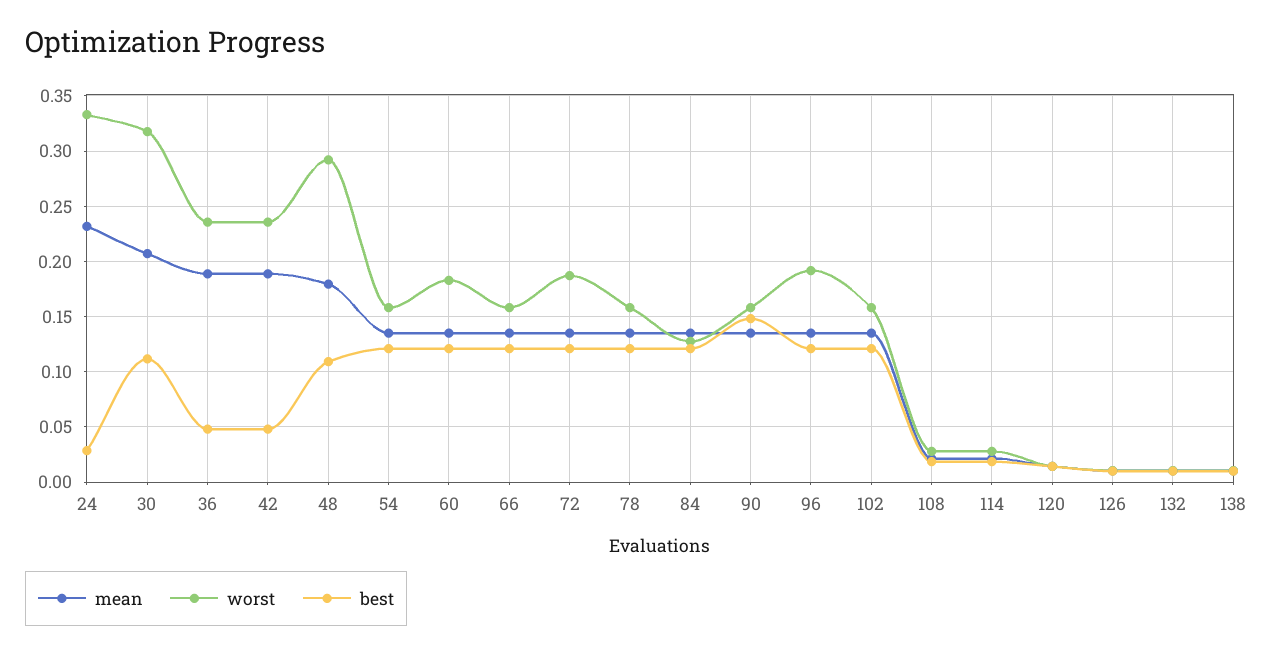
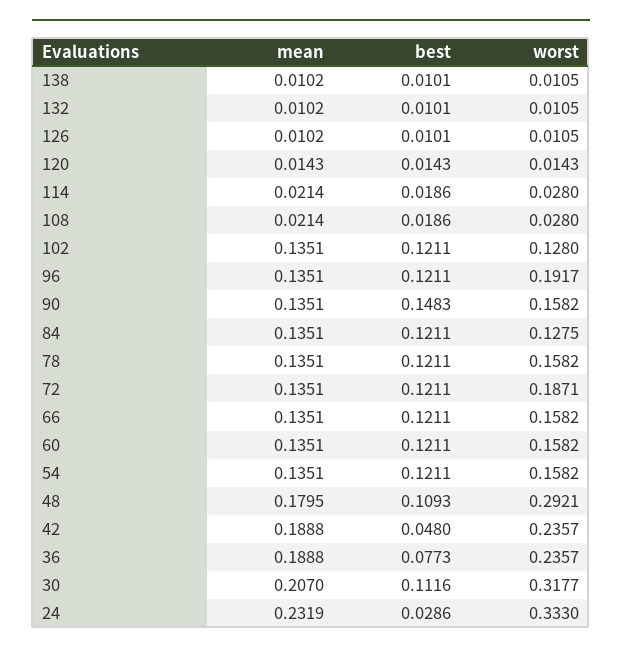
  {
    "mean": {
      "24": 0.2319,
      "30": 0.207,
      "36": 0.1888,
      "42": 0.1888,
      "48": 0.1795,
      "54": 0.1351,
      "60": 0.1351,
      "66": 0.1351,
      "72": 0.1351,
      "78": 0.1351,
      "84": 0.1351,
      "90": 0.1351,
      "96": 0.1351,
      "102": 0.1351,
      "108": 0.0214,
      "114": 0.0214,
      "120": 0.0143,
      "126": 0.0102,
      "132": 0.0102,
      "138": 0.0102
    },
    "worst": {
      "24": 0.333,
      "30": 0.3177,
      "36": 0.2357,
      "42": 0.2357,
      "48": 0.2921,
      "54": 0.1582,
-     "60": 0.18,
+     "60": 0.1582,
      "66": 0.1582,
      "72": 0.1871,
      "78": 0.1582,
      "84": 0.1275,
      "90": 0.1582,
      "96": 0.1917,
-     "102": 0.16,
+     "102": 0.128,
      "108": 0.028,
      "114": 0.028,
      "120": 0.0143,
      "126": 0.0105,
      "132": 0.0105,
      "138": 0.0105
    },
    "best": {
      "24": 0.0286,
      "30": 0.1116,
-     "36": 0.05,
+     "36": 0.0773,
      "42": 0.048,
      "48": 0.1093,
      "54": 0.1211,
      "60": 0.1211,
      "66": 0.1211,
      "72": 0.1211,
      "78": 0.1211,
      "84": 0.1211,
      "90": 0.1483,
      "96": 0.1211,
      "102": 0.1211,
      "108": 0.0186,
      "114": 0.0186,
      "120": 0.0143,
      "126": 0.0101,
      "132": 0.0101,
      "138": 0.0101
    }
  }

